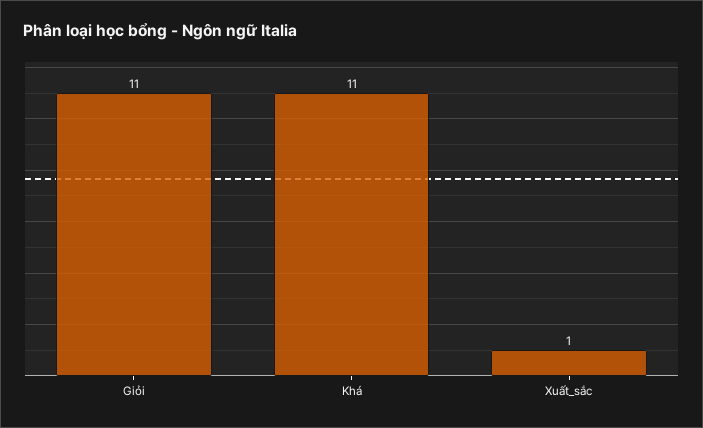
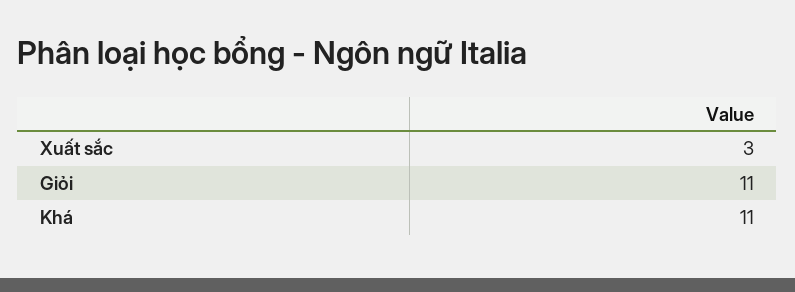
  {
    "Giỏi": 11,
    "Khá": 11,
-   "Xuất_sắc": 1
+   "Xuất_sắc": 3
  }

